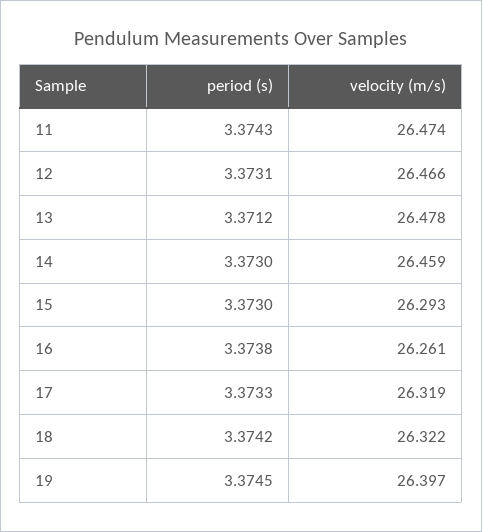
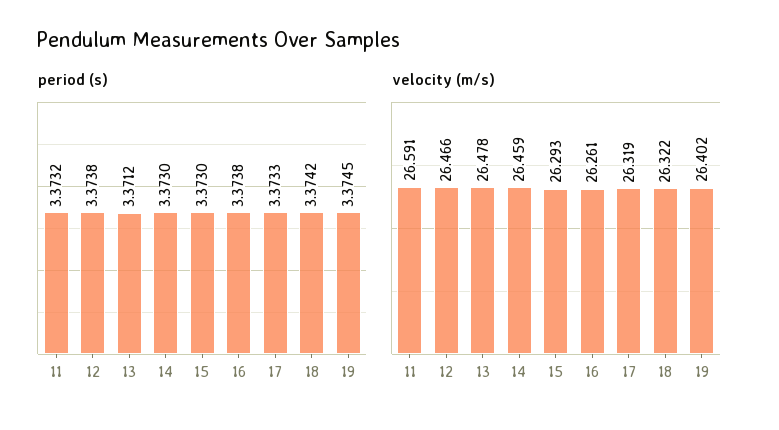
  {
    "period (s)": {
-     "11": 3.3743,
+     "11": 3.3732,
-     "12": 3.3731,
+     "12": 3.3738,
      "13": 3.3712,
      "14": 3.373,
      "15": 3.373,
      "16": 3.3738,
      "17": 3.3733,
      "18": 3.3742,
      "19": 3.3745
    },
    "velocity (m/s)": {
-     "11": 26.474,
+     "11": 26.591,
      "12": 26.466,
      "13": 26.478,
      "14": 26.459,
      "15": 26.293,
      "16": 26.261,
      "17": 26.319,
      "18": 26.322,
-     "19": 26.397
+     "19": 26.402
    }
  }

